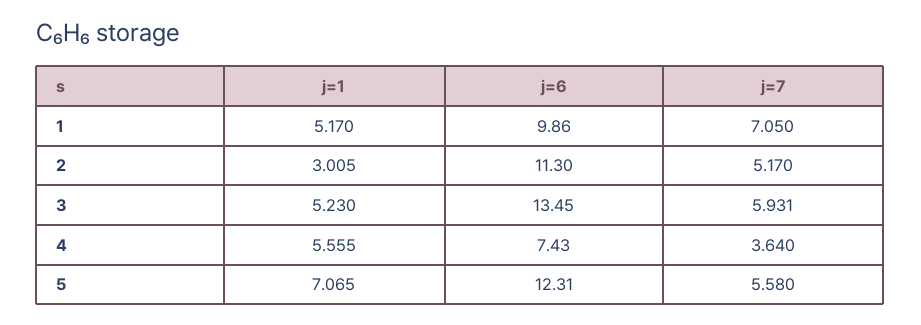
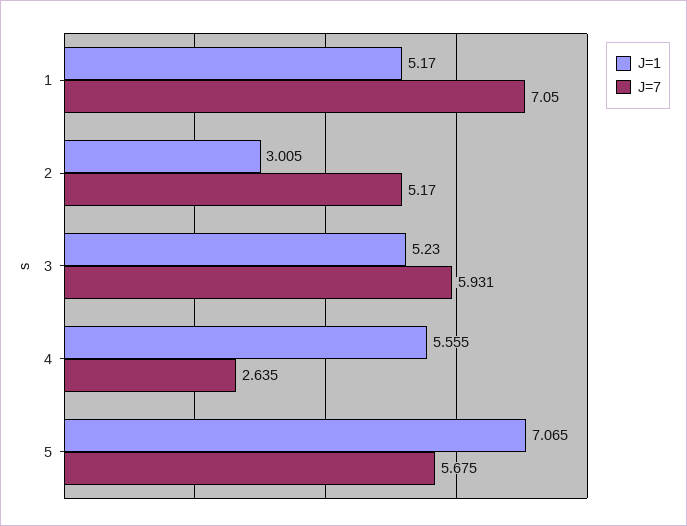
  {
    "j=1": {
      "1": 5.17,
      "2": 3.005,
      "3": 5.23,
      "4": 5.555,
      "5": 7.065
    },
-   "j=6": {
-     "1": 9.86,
-     "2": 11.3,
-     "3": 13.45,
-     "4": 7.43,
-     "5": 12.31
-   },
    "j=7": {
      "1": 7.05,
      "2": 5.17,
      "3": 5.931,
-     "4": 3.64,
+     "4": 2.635,
-     "5": 5.58
+     "5": 5.675
    }
  }

